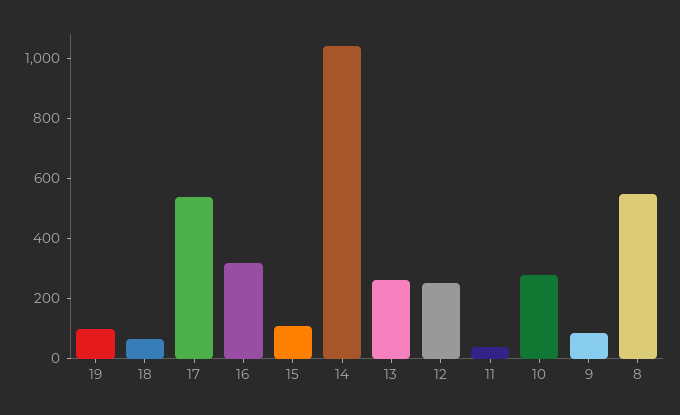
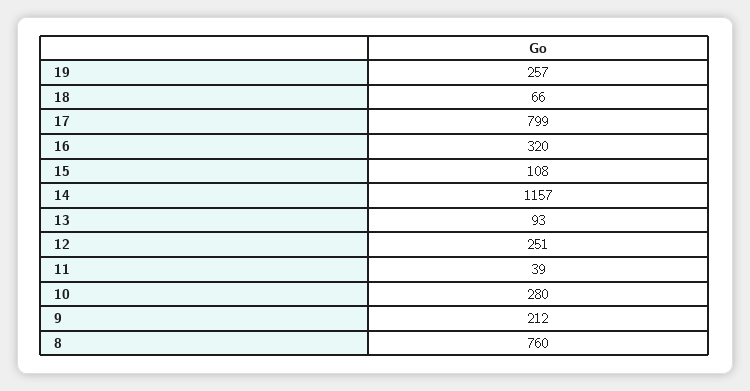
  {
-   "19": 100,
+   "19": 257,
    "18": 66,
-   "17": 550,
+   "17": 799,
    "16": 320,
    "15": 108,
-   "14": 1050,
+   "14": 1157,
-   "13": 250,
+   "13": 93,
    "12": 251,
    "11": 39,
    "10": 280,
-   "9": 100,
+   "9": 212,
-   "8": 550
+   "8": 760
  }

